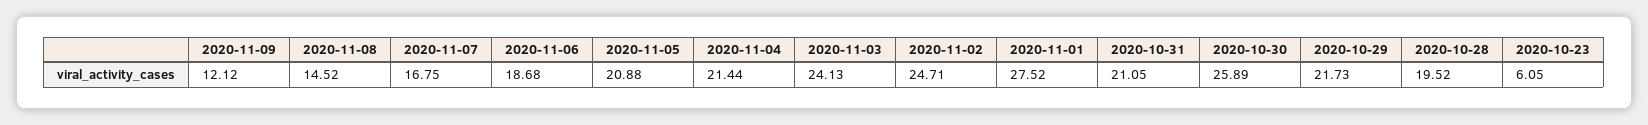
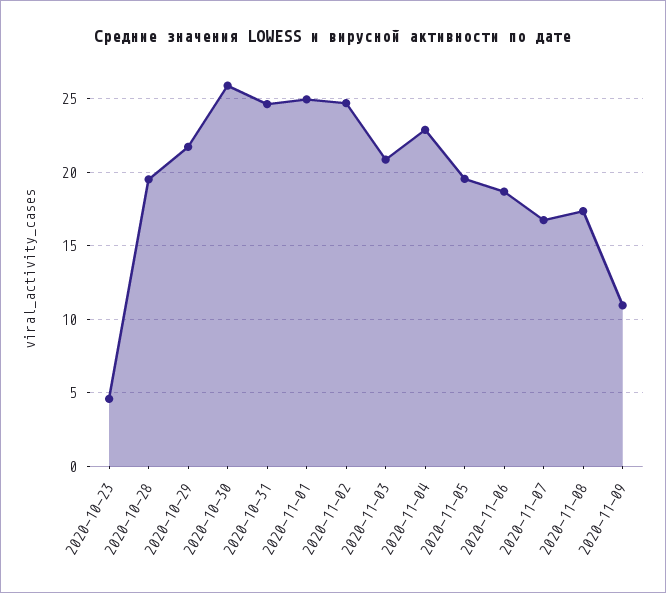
  {
-   "2020-11-09": 12.12,
+   "2020-11-09": 11,
-   "2020-11-08": 14.52,
+   "2020-11-08": 17.5,
    "2020-11-07": 16.75,
    "2020-11-06": 18.68,
-   "2020-11-05": 20.88,
+   "2020-11-05": 19.5,
-   "2020-11-04": 21.44,
+   "2020-11-04": 23,
-   "2020-11-03": 24.13,
+   "2020-11-03": 21,
    "2020-11-02": 24.71,
-   "2020-11-01": 27.52,
+   "2020-11-01": 25,
-   "2020-10-31": 21.05,
+   "2020-10-31": 24.5,
    "2020-10-30": 25.89,
    "2020-10-29": 21.73,
    "2020-10-28": 19.52,
-   "2020-10-23": 6.05
+   "2020-10-23": 4.5
  }

